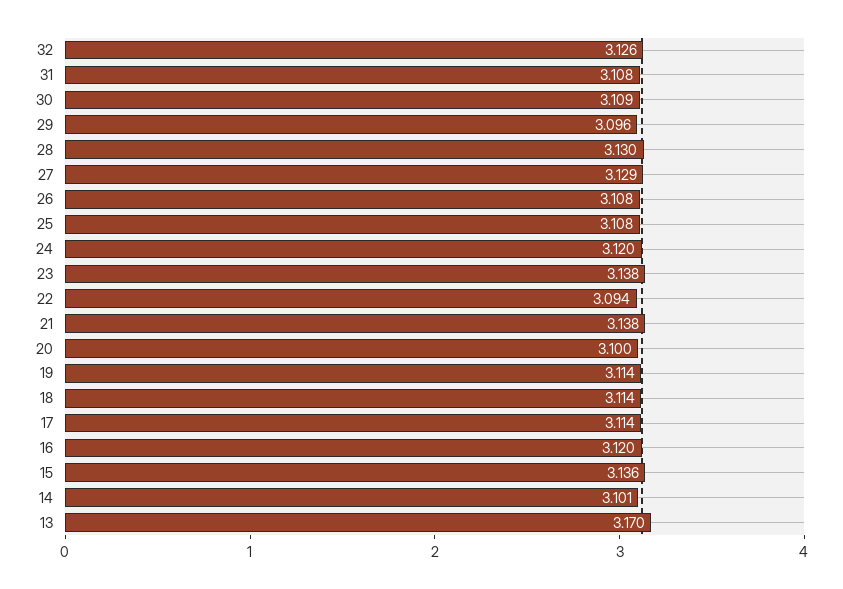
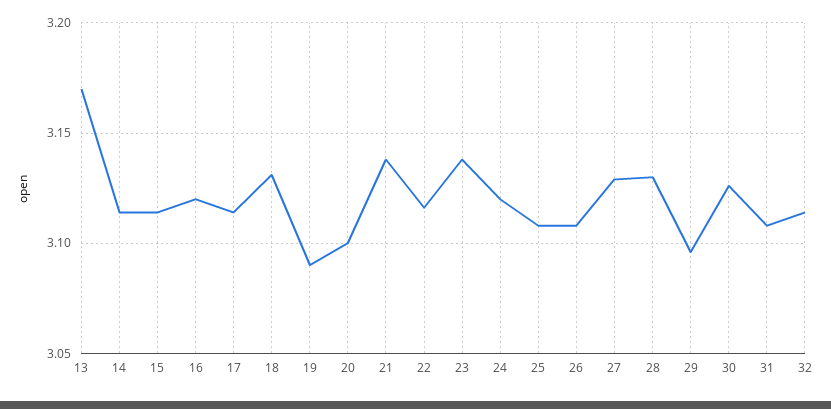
  {
-   "32": 3.126,
+   "32": 3.115,
    "31": 3.108,
-   "30": 3.109,
+   "30": 3.125,
    "29": 3.096,
    "28": 3.13,
    "27": 3.129,
    "26": 3.108,
    "25": 3.108,
    "24": 3.12,
    "23": 3.138,
-   "22": 3.094,
+   "22": 3.115,
    "21": 3.138,
    "20": 3.1,
-   "19": 3.114,
+   "19": 3.09,
-   "18": 3.114,
+   "18": 3.13,
    "17": 3.114,
    "16": 3.12,
-   "15": 3.136,
+   "15": 3.115,
-   "14": 3.101,
+   "14": 3.115,
    "13": 3.17
  }

